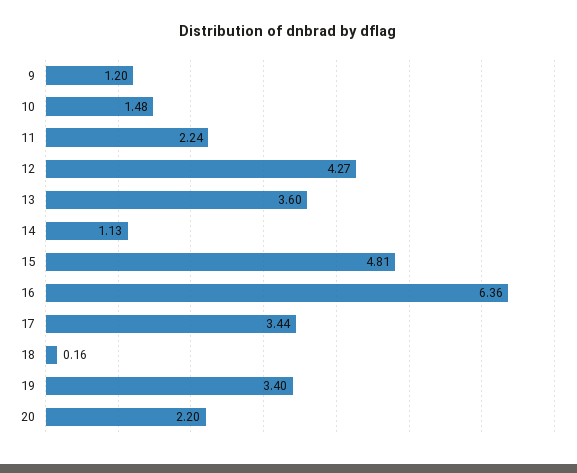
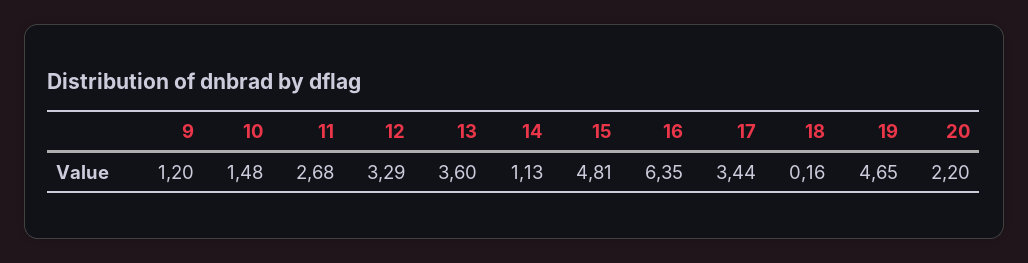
  {
    "9": 1.2,
    "10": 1.48,
-   "11": 2.24,
+   "11": 2.68,
-   "12": 4.27,
+   "12": 3.29,
    "13": 3.6,
    "14": 1.13,
    "15": 4.81,
-   "16": 6.36,
+   "16": 6.35,
    "17": 3.44,
    "18": 0.16,
-   "19": 3.4,
+   "19": 4.65,
    "20": 2.2
  }

